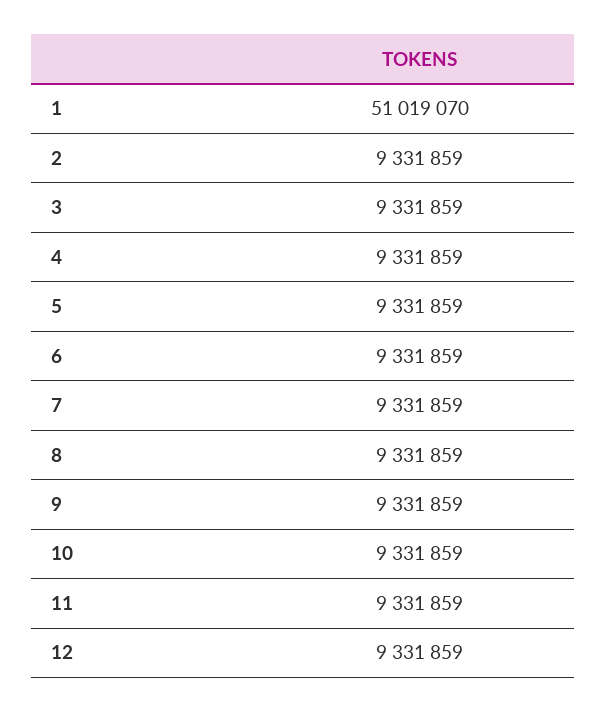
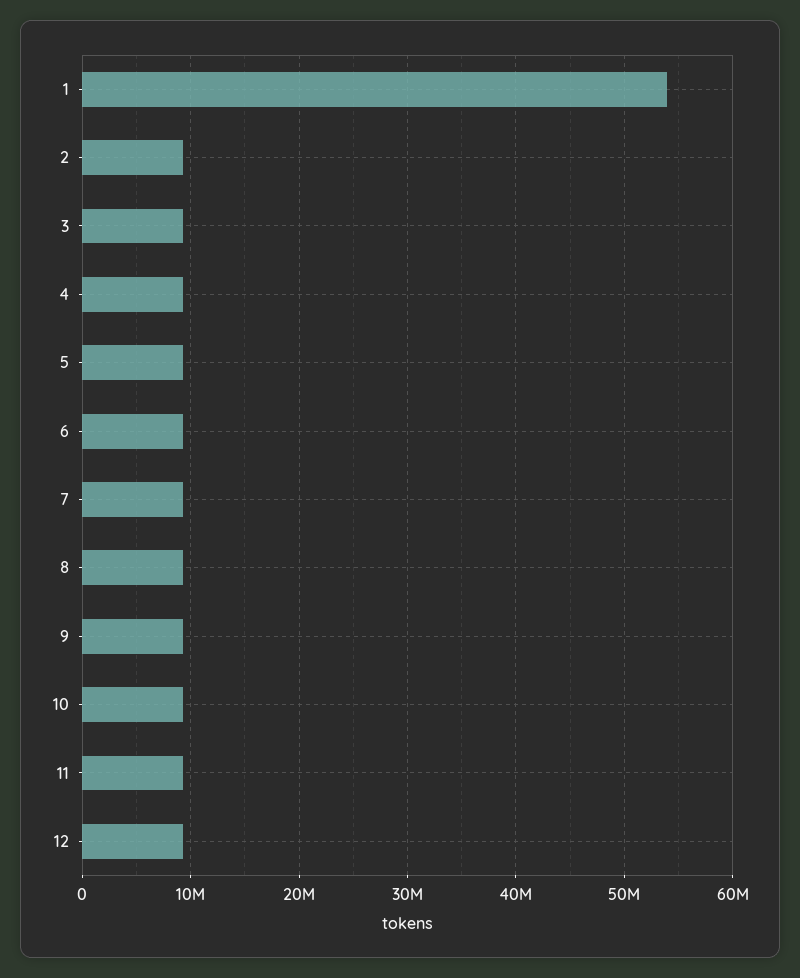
  {
-   "1": 51019070,
+   "1": 54000000,
    "2": 9331859,
    "3": 9331859,
    "4": 9331859,
    "5": 9331859,
    "6": 9331859,
    "7": 9331859,
    "8": 9331859,
    "9": 9331859,
    "10": 9331859,
    "11": 9331859,
    "12": 9331859
  }

